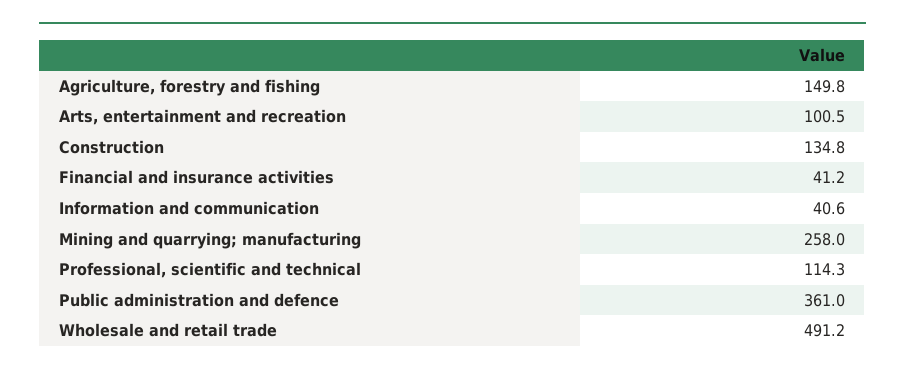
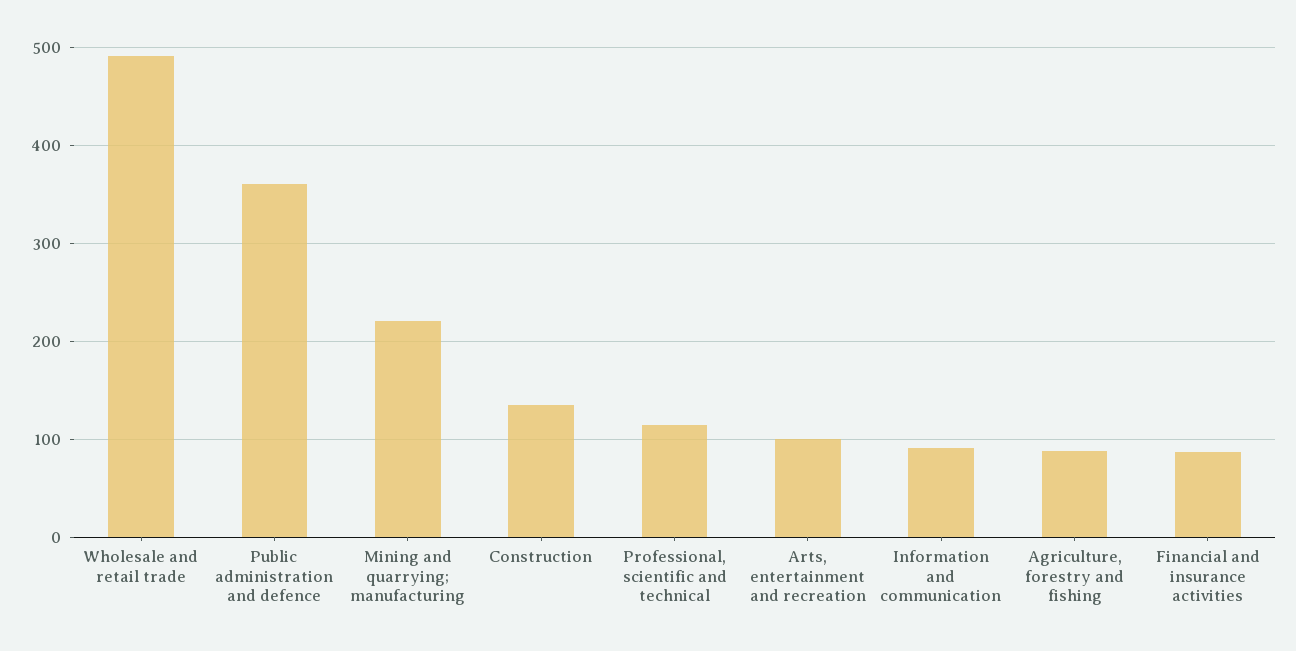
  {
-   "Agriculture, forestry and fishing": 149.8,
+   "Agriculture, forestry and fishing": 90,
    "Arts, entertainment and recreation": 100.5,
    "Construction": 134.8,
-   "Financial and insurance activities": 41.2,
+   "Financial and insurance activities": 90,
-   "Information and communication": 40.6,
+   "Information and communication": 90,
-   "Mining and quarrying; manufacturing": 258,
+   "Mining and quarrying; manufacturing": 220,
    "Professional, scientific and technical": 114.3,
    "Public administration and defence": 361,
    "Wholesale and retail trade": 491.2
  }

